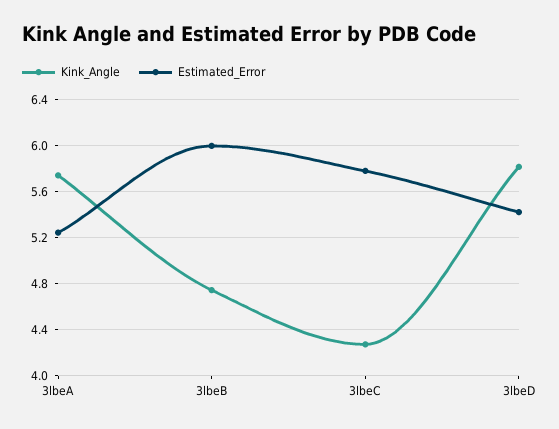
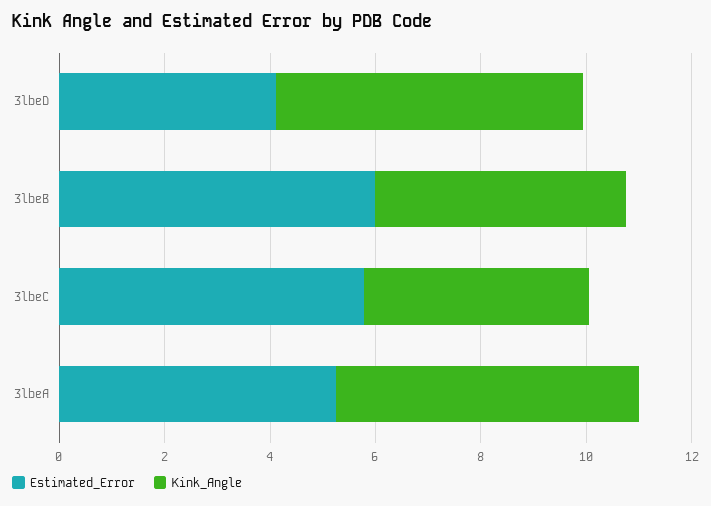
  {
    "Kink_Angle": {
      "3lbeA": 5.7,
      "3lbeB": 4.7,
      "3lbeC": 4.3,
      "3lbeD": 5.8
    },
    "Estimated_Error": {
      "3lbeA": 5.2,
      "3lbeB": 6,
      "3lbeC": 5.8,
-     "3lbeD": 5.4
+     "3lbeD": 4
    }
  }

